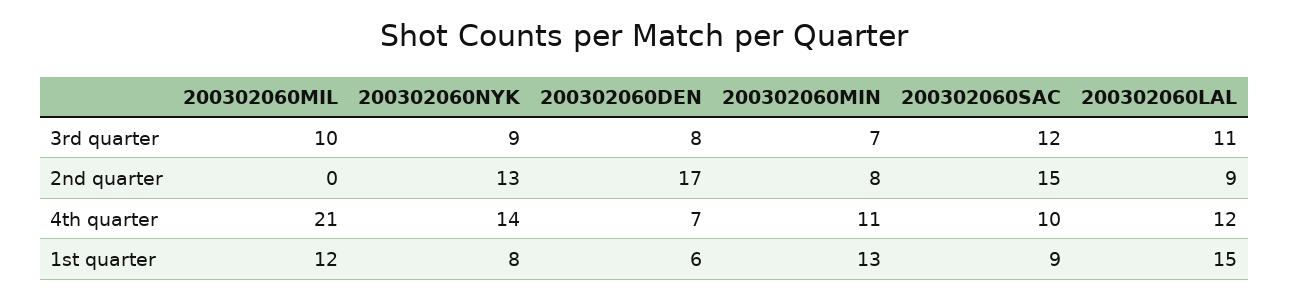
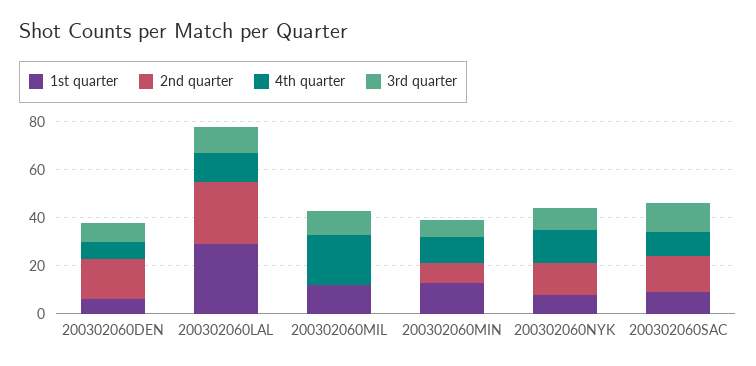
  {
    "3rd quarter": {
      "200302060MIL": 10,
      "200302060NYK": 9,
      "200302060DEN": 8,
      "200302060MIN": 7,
      "200302060SAC": 12,
      "200302060LAL": 11
    },
    "2nd quarter": {
      "200302060MIL": 0,
      "200302060NYK": 13,
      "200302060DEN": 17,
      "200302060MIN": 8,
      "200302060SAC": 15,
-     "200302060LAL": 9
+     "200302060LAL": 25
    },
    "4th quarter": {
      "200302060MIL": 21,
      "200302060NYK": 14,
      "200302060DEN": 7,
      "200302060MIN": 11,
      "200302060SAC": 10,
      "200302060LAL": 12
    },
    "1st quarter": {
      "200302060MIL": 12,
      "200302060NYK": 8,
      "200302060DEN": 6,
      "200302060MIN": 13,
      "200302060SAC": 9,
-     "200302060LAL": 15
+     "200302060LAL": 30
    }
  }

